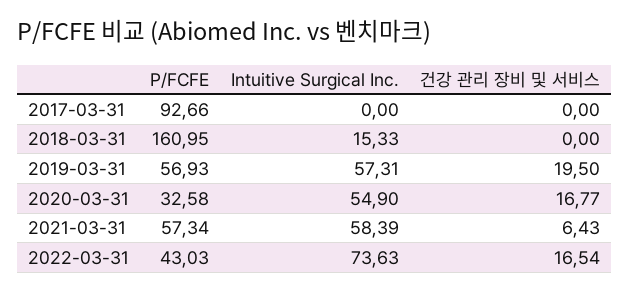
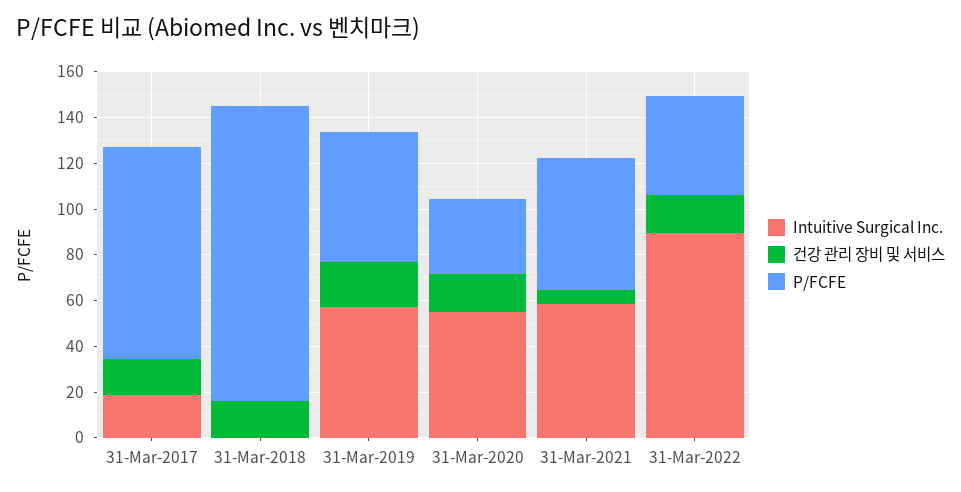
  {
    "P/FCFE": {
      "2017-03-31": 92.66,
-     "2018-03-31": 160.95,
+     "2018-03-31": 130,
      "2019-03-31": 56.93,
      "2020-03-31": 32.58,
      "2021-03-31": 57.34,
      "2022-03-31": 43.03
    },
    "Intuitive Surgical Inc.": {
-     "2017-03-31": 0,
+     "2017-03-31": 20,
-     "2018-03-31": 15.33,
+     "2018-03-31": 0,
      "2019-03-31": 57.31,
      "2020-03-31": 54.9,
      "2021-03-31": 58.39,
-     "2022-03-31": 73.63
+     "2022-03-31": 90
    },
    "건강 관리 장비 및 서비스": {
-     "2017-03-31": 0,
+     "2017-03-31": 15,
-     "2018-03-31": 0,
+     "2018-03-31": 15,
      "2019-03-31": 19.5,
      "2020-03-31": 16.77,
      "2021-03-31": 6.43,
      "2022-03-31": 16.54
    }
  }

